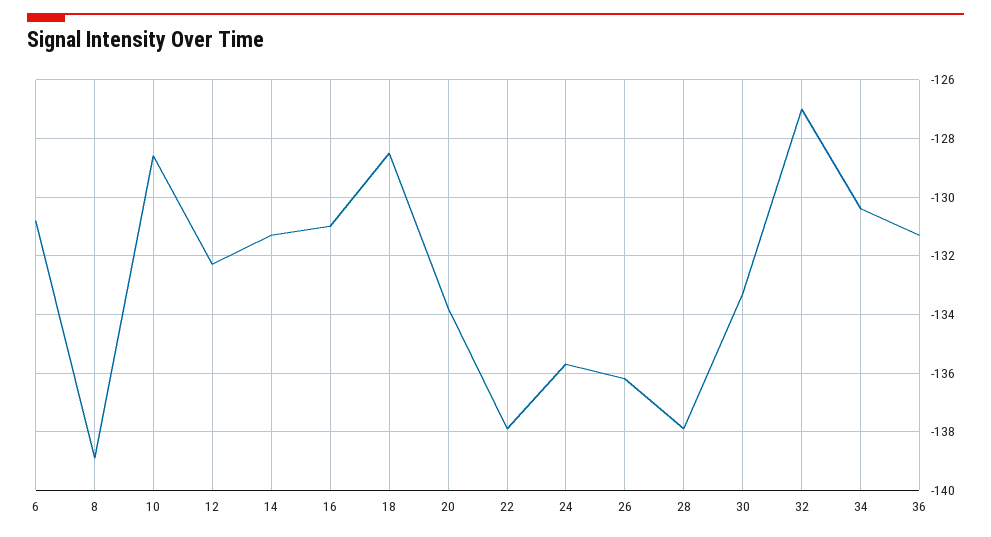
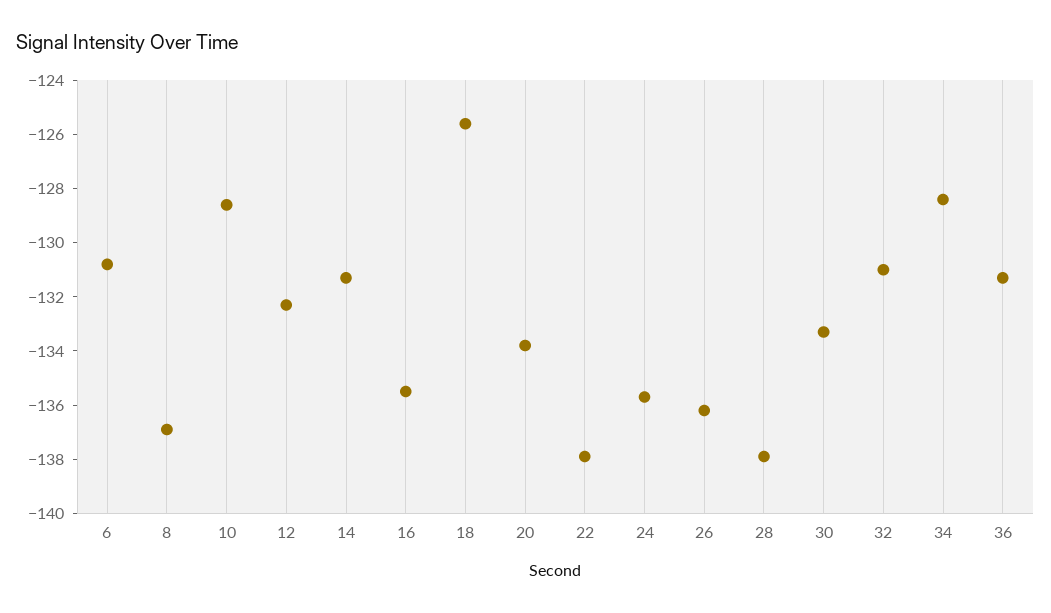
  {
    "6": -131,
-   "8": -139,
+   "8": -137,
    "10": -128.5,
    "12": -132.5,
    "14": -131.5,
-   "16": -131,
+   "16": -135.5,
-   "18": -128.5,
+   "18": -125.5,
    "20": -134,
    "22": -138,
    "24": -135.5,
    "26": -136,
    "28": -138,
    "30": -133.5,
-   "32": -127,
+   "32": -131,
-   "34": -130.5,
+   "34": -128.5,
    "36": -131.5
  }

